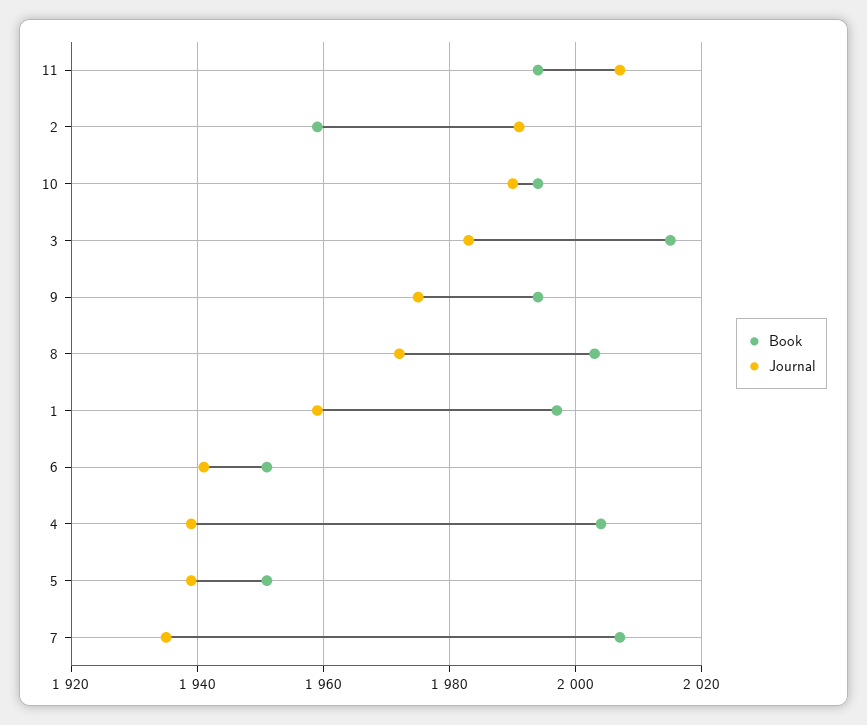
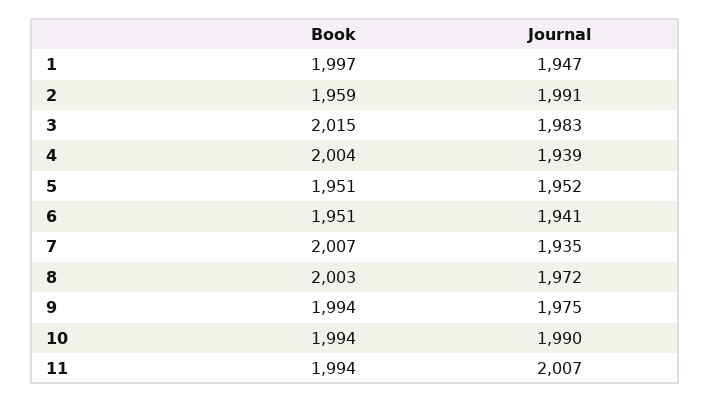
  {
    "Book": {
      "11": 1994,
      "2": 1959,
      "10": 1994,
      "3": 2015,
      "9": 1994,
      "8": 2003,
      "1": 1997,
      "6": 1951,
      "4": 2004,
      "5": 1951,
      "7": 2007
    },
    "Journal": {
      "11": 2007,
      "2": 1991,
      "10": 1990,
      "3": 1983,
      "9": 1975,
      "8": 1972,
-     "1": 1960,
+     "1": 1947,
      "6": 1941,
      "4": 1939,
-     "5": 1940,
+     "5": 1952,
      "7": 1935
    }
  }

